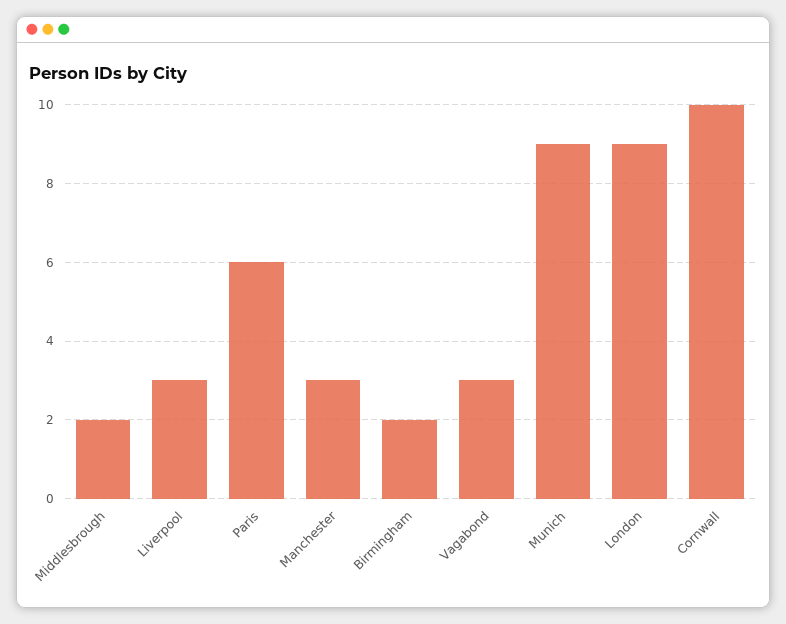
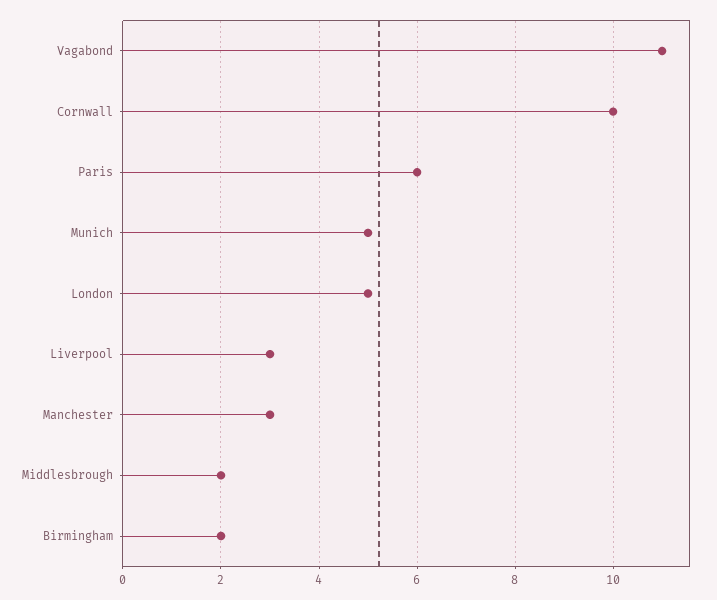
  {
    "Middlesbrough": 2,
    "Liverpool": 3,
    "Paris": 6,
    "Manchester": 3,
    "Birmingham": 2,
-   "Vagabond": 3,
+   "Vagabond": 11,
-   "Munich": 9,
+   "Munich": 5,
-   "London": 9,
+   "London": 5,
    "Cornwall": 10
  }

